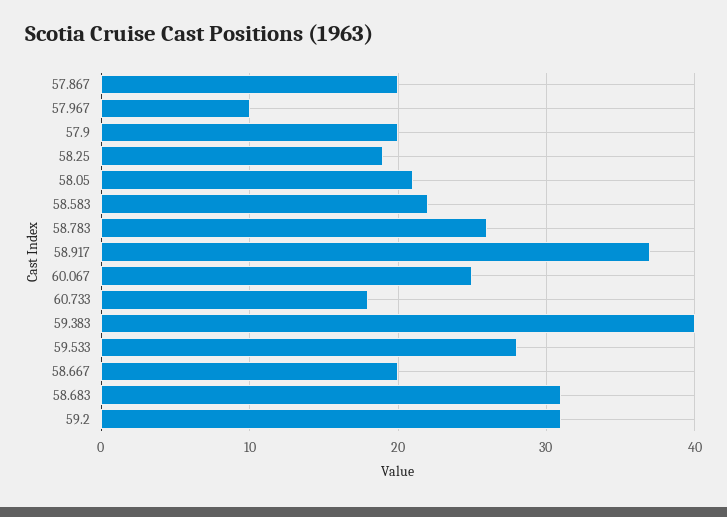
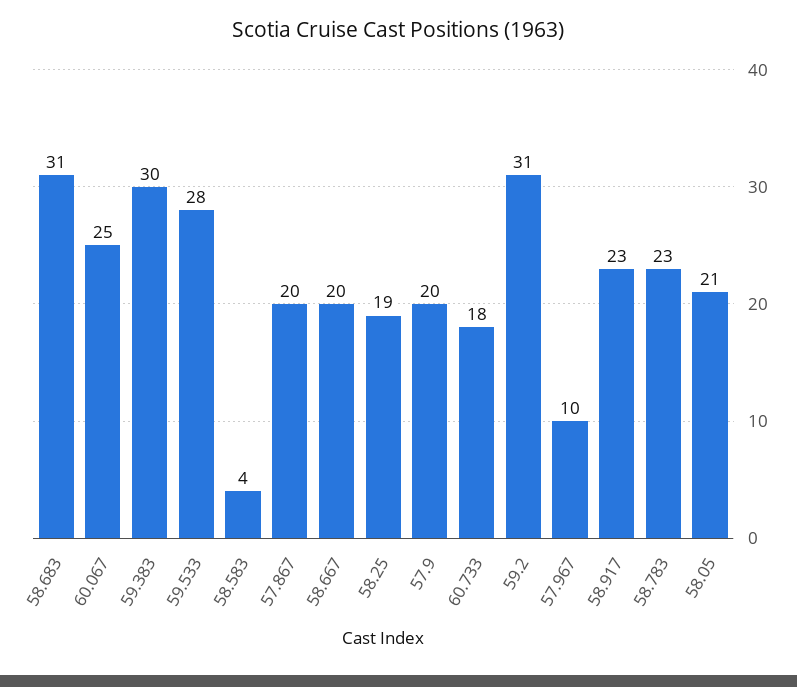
  {
    "57.867": 20,
    "57.967": 10,
    "57.9": 20,
    "58.25": 19,
    "58.05": 21,
-   "58.583": 22,
+   "58.583": 4,
-   "58.783": 26,
+   "58.783": 23,
-   "58.917": 37,
+   "58.917": 23,
    "60.067": 25,
    "60.733": 18,
-   "59.383": 40,
+   "59.383": 30,
    "59.533": 28,
    "58.667": 20,
    "58.683": 31,
    "59.2": 31
  }

